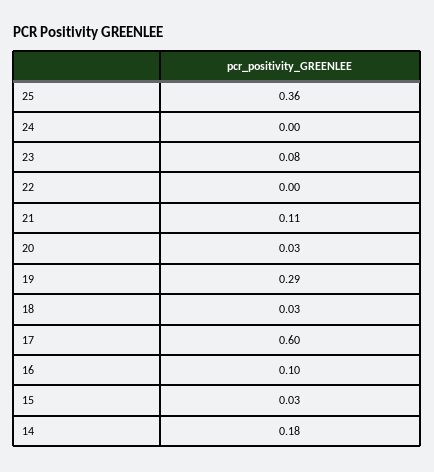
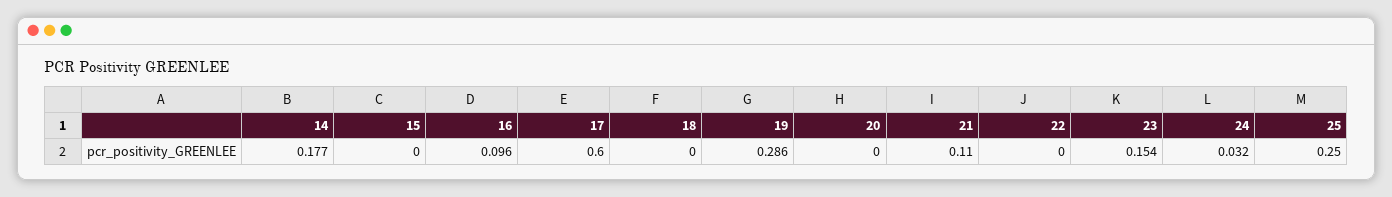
  {
-   "25": 0.36,
+   "25": 0.25,
-   "24": 0,
+   "24": 0.032,
-   "23": 0.08,
+   "23": 0.154,
    "22": 0,
    "21": 0.11,
-   "20": 0.03,
+   "20": 0,
    "19": 0.286,
-   "18": 0.03,
+   "18": 0,
    "17": 0.6,
    "16": 0.096,
-   "15": 0.03,
+   "15": 0,
    "14": 0.177
  }

